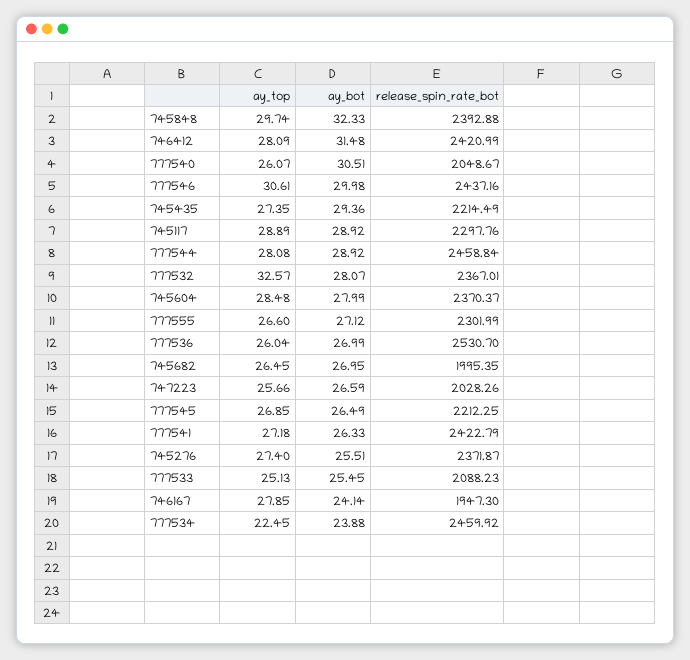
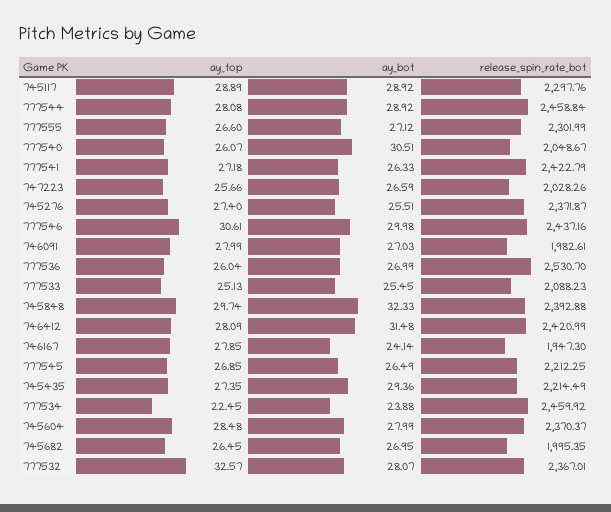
  {
    "ay_top": {
      "745848": 29.74,
      "746412": 28.09,
      "777540": 26.07,
      "777546": 30.61,
      "745435": 27.35,
      "745117": 28.89,
      "777544": 28.08,
      "777532": 32.57,
      "745604": 28.48,
      "777555": 26.6,
      "777536": 26.04,
      "745682": 26.45,
      "747223": 25.66,
      "777545": 26.85,
      "777541": 27.18,
      "745276": 27.4,
      "777533": 25.13,
      "746167": 27.85,
-     "777534": 22.45
+     "777534": 22.45,
+     "746091": 27.99
    },
    "ay_bot": {
      "745848": 32.33,
      "746412": 31.48,
      "777540": 30.51,
      "777546": 29.98,
      "745435": 29.36,
      "745117": 28.92,
      "777544": 28.92,
      "777532": 28.07,
      "745604": 27.99,
      "777555": 27.12,
      "777536": 26.99,
      "745682": 26.95,
      "747223": 26.59,
      "777545": 26.49,
      "777541": 26.33,
      "745276": 25.51,
      "777533": 25.45,
      "746167": 24.14,
-     "777534": 23.88
+     "777534": 23.88,
+     "746091": 27.03
    },
    "release_spin_rate_bot": {
      "745848": 2392.88,
      "746412": 2420.99,
      "777540": 2048.67,
      "777546": 2437.16,
      "745435": 2214.49,
      "745117": 2297.76,
      "777544": 2458.84,
      "777532": 2367.01,
      "745604": 2370.37,
      "777555": 2301.99,
      "777536": 2530.7,
      "745682": 1995.35,
      "747223": 2028.26,
      "777545": 2212.25,
      "777541": 2422.79,
      "745276": 2371.87,
      "777533": 2088.23,
      "746167": 1947.3,
-     "777534": 2459.92
+     "777534": 2459.92,
+     "746091": 1982.61
    }
  }

